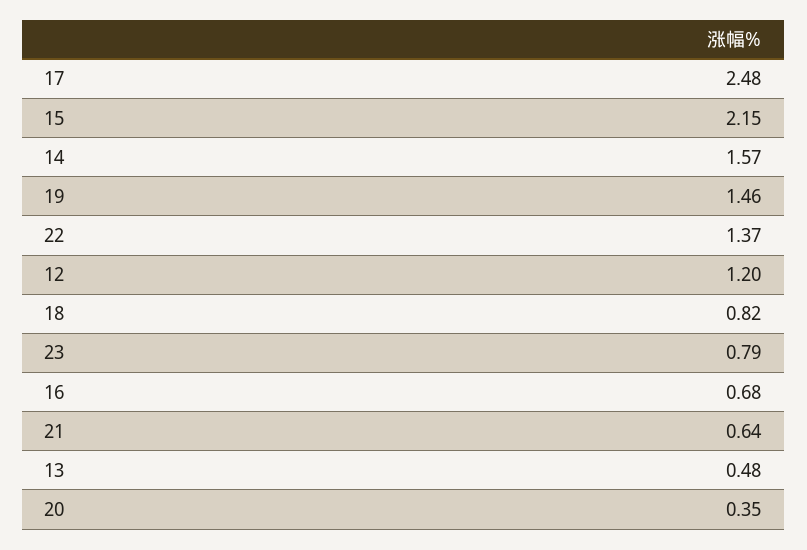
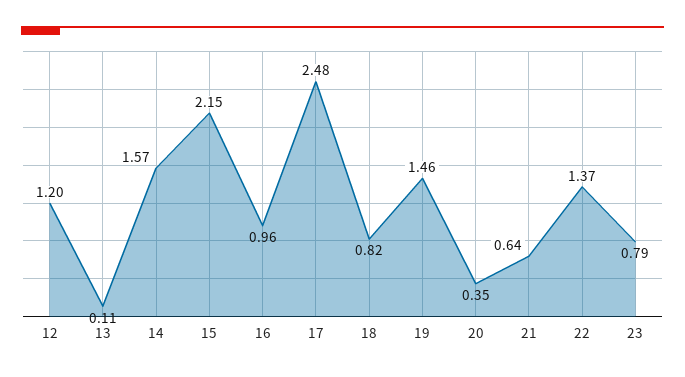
  {
    "17": 2.48,
    "15": 2.15,
    "14": 1.57,
    "19": 1.46,
    "22": 1.37,
    "12": 1.2,
    "18": 0.82,
    "23": 0.79,
-   "16": 0.68,
+   "16": 0.96,
    "21": 0.64,
-   "13": 0.48,
+   "13": 0.11,
    "20": 0.35
  }

